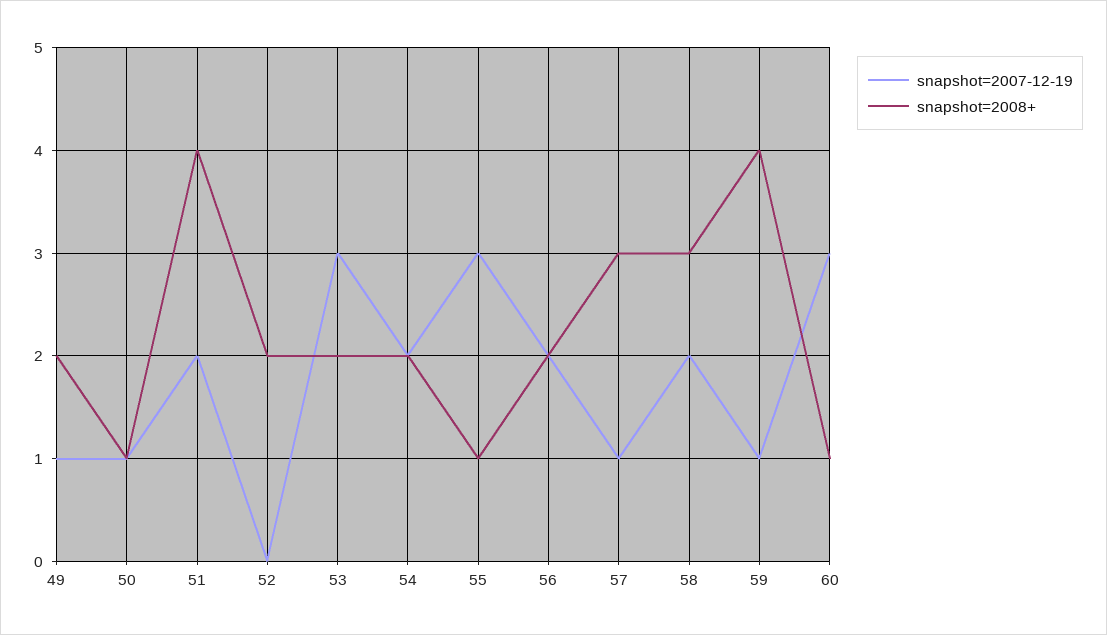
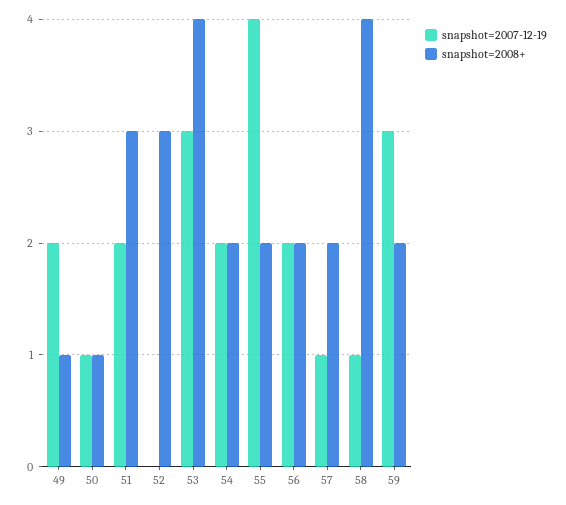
  {
    "snapshot=2007-12-19": {
-     "49": 1,
+     "49": 2,
      "50": 1,
      "51": 2,
      "52": 0,
      "53": 3,
      "54": 2,
-     "55": 3,
+     "55": 4,
      "56": 2,
      "57": 1,
-     "58": 2,
+     "58": 1,
-     "59": 1,
+     "59": 3
-     "60": 3
    },
    "snapshot=2008+": {
-     "49": 2,
+     "49": 1,
      "50": 1,
-     "51": 4,
+     "51": 3,
-     "52": 2,
+     "52": 3,
-     "53": 2,
+     "53": 4,
      "54": 2,
-     "55": 1,
+     "55": 2,
      "56": 2,
-     "57": 3,
+     "57": 2,
-     "58": 3,
+     "58": 4,
-     "59": 4,
+     "59": 2
-     "60": 1
    }
  }

